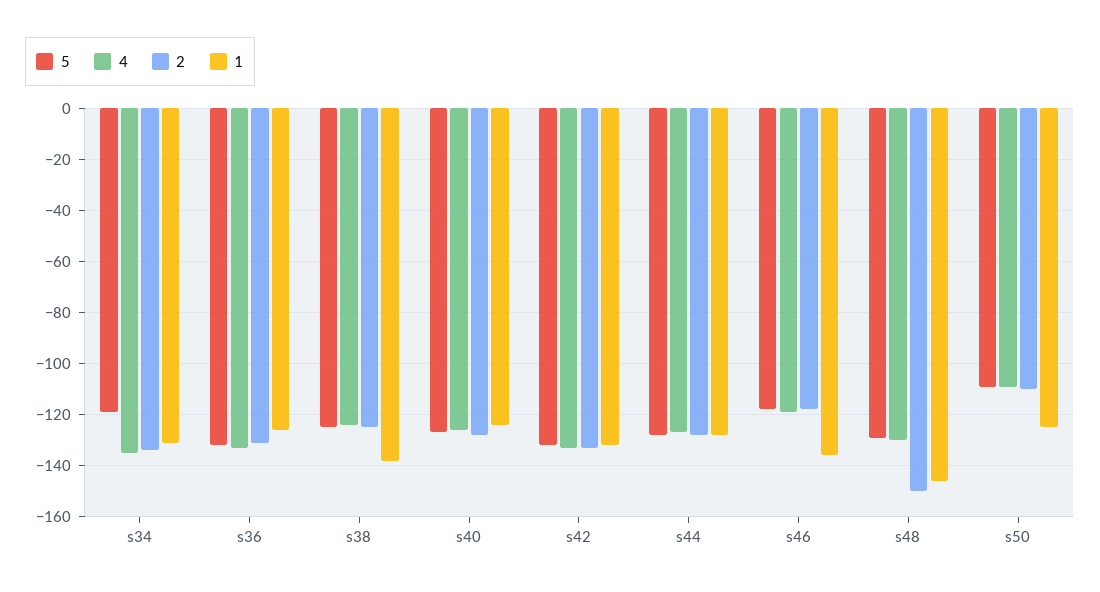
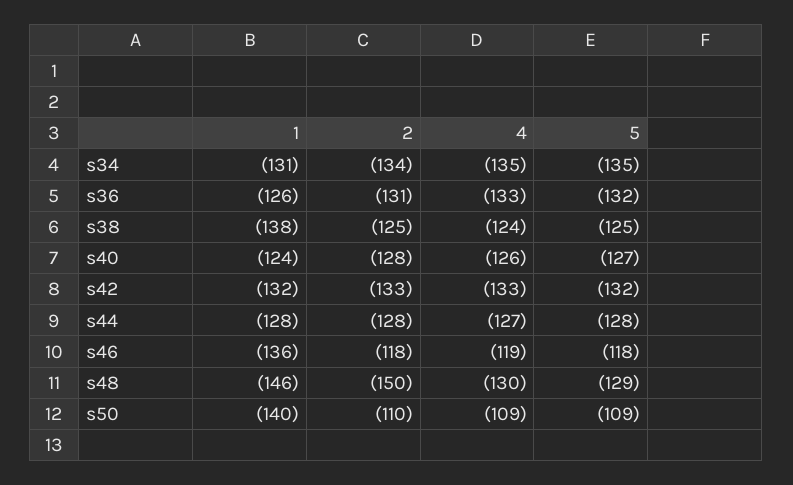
  {
    "5": {
-     "s34": -120,
+     "s34": -135,
      "s36": -132,
      "s38": -125,
      "s40": -127,
      "s42": -132,
      "s44": -128,
      "s46": -118,
      "s48": -129,
      "s50": -109
    },
    "4": {
      "s34": -135,
      "s36": -133,
      "s38": -124,
      "s40": -126,
      "s42": -133,
      "s44": -127,
      "s46": -119,
      "s48": -130,
      "s50": -109
    },
    "2": {
      "s34": -134,
      "s36": -131,
      "s38": -125,
      "s40": -128,
      "s42": -133,
      "s44": -128,
      "s46": -118,
      "s48": -150,
      "s50": -110
    },
    "1": {
      "s34": -131,
      "s36": -126,
      "s38": -138,
      "s40": -124,
      "s42": -132,
      "s44": -128,
      "s46": -136,
      "s48": -146,
-     "s50": -125
+     "s50": -140
    }
  }

